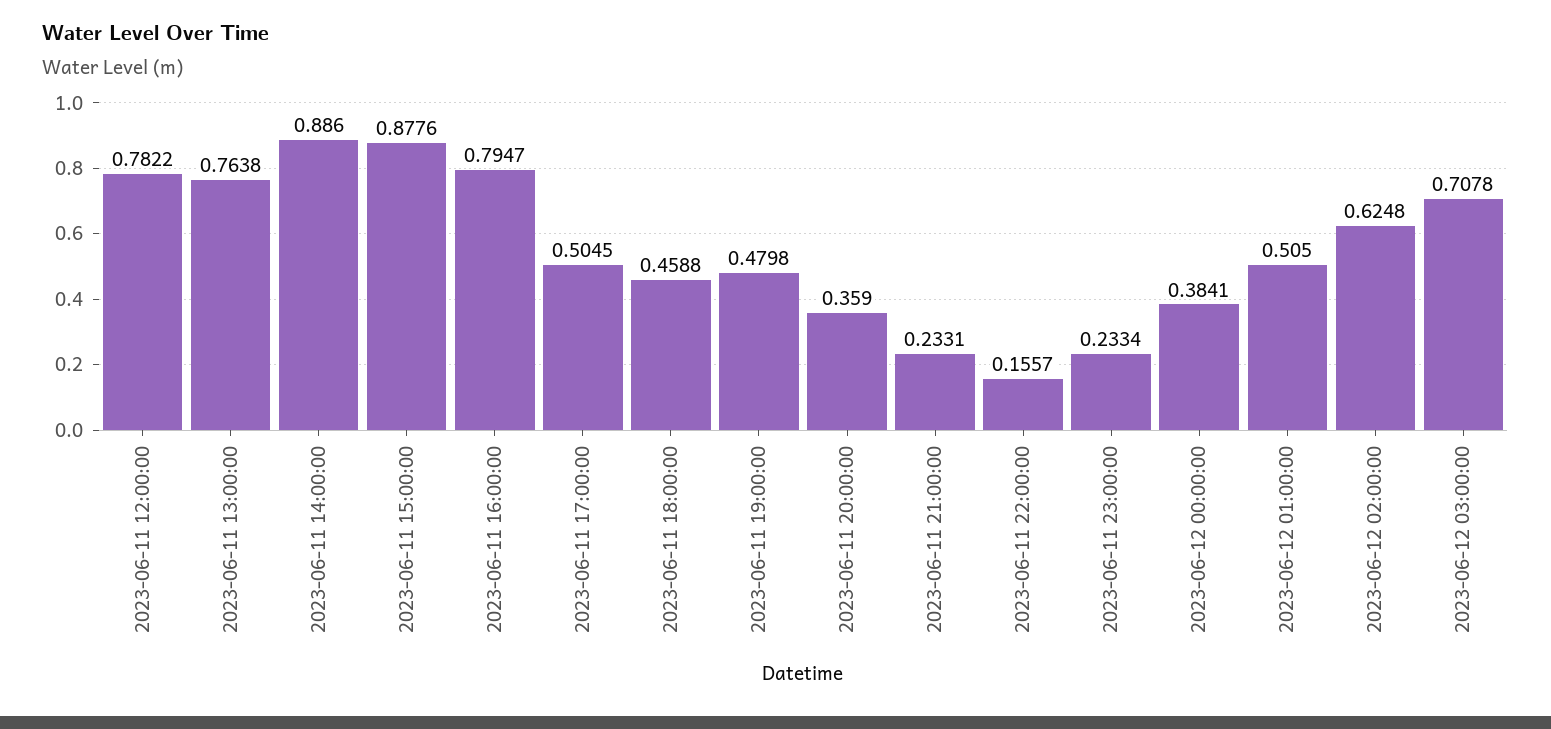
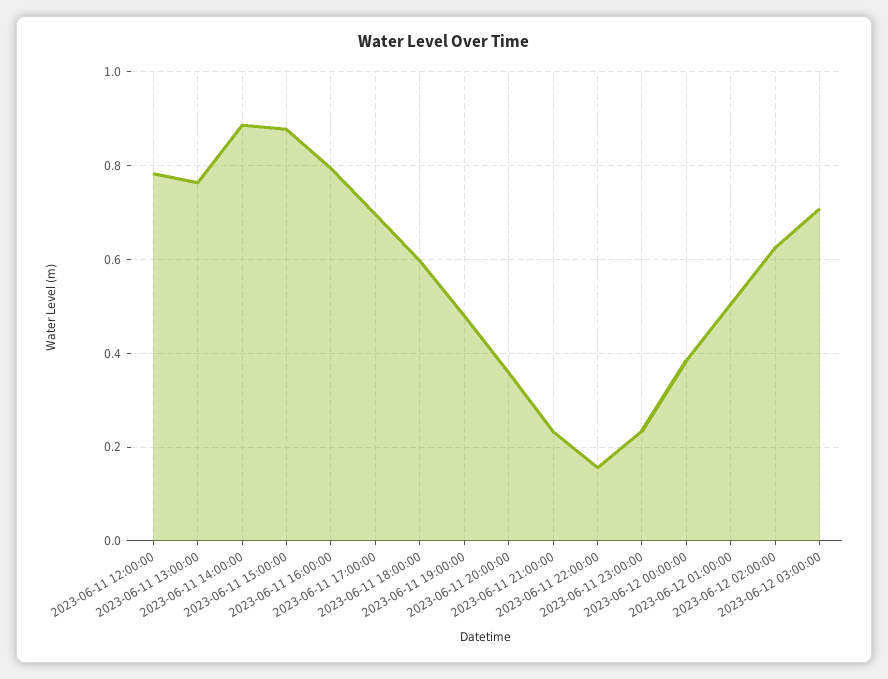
  {
    "2023-06-11 12:00:00": 0.7822,
    "2023-06-11 13:00:00": 0.7638,
    "2023-06-11 14:00:00": 0.886,
    "2023-06-11 15:00:00": 0.8776,
    "2023-06-11 16:00:00": 0.7947,
-   "2023-06-11 17:00:00": 0.5045,
+   "2023-06-11 17:00:00": 0.7,
-   "2023-06-11 18:00:00": 0.4588,
+   "2023-06-11 18:00:00": 0.6,
    "2023-06-11 19:00:00": 0.4798,
    "2023-06-11 20:00:00": 0.359,
    "2023-06-11 21:00:00": 0.2331,
    "2023-06-11 22:00:00": 0.1557,
    "2023-06-11 23:00:00": 0.2334,
    "2023-06-12 00:00:00": 0.3841,
    "2023-06-12 01:00:00": 0.505,
    "2023-06-12 02:00:00": 0.6248,
    "2023-06-12 03:00:00": 0.7078
  }

